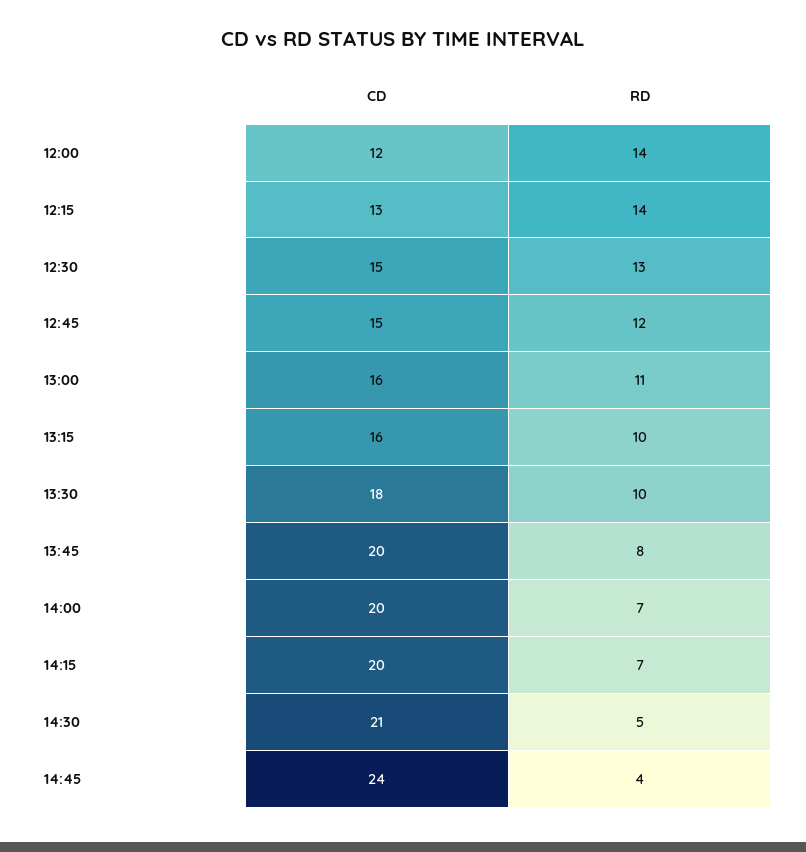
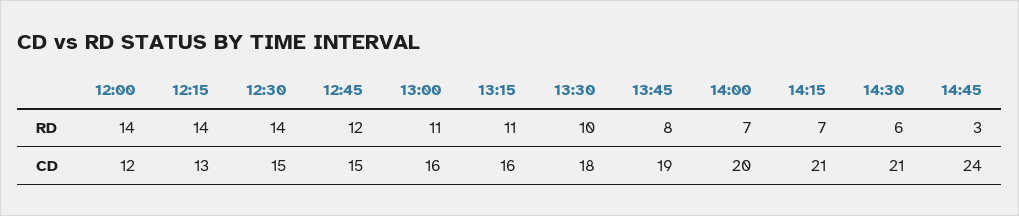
  {
    "CD": {
      "12:00": 12,
      "12:15": 13,
      "12:30": 15,
      "12:45": 15,
      "13:00": 16,
      "13:15": 16,
      "13:30": 18,
-     "13:45": 20,
+     "13:45": 19,
      "14:00": 20,
-     "14:15": 20,
+     "14:15": 21,
      "14:30": 21,
      "14:45": 24
    },
    "RD": {
      "12:00": 14,
      "12:15": 14,
-     "12:30": 13,
+     "12:30": 14,
      "12:45": 12,
      "13:00": 11,
-     "13:15": 10,
+     "13:15": 11,
      "13:30": 10,
      "13:45": 8,
      "14:00": 7,
      "14:15": 7,
-     "14:30": 5,
+     "14:30": 6,
-     "14:45": 4
+     "14:45": 3
    }
  }

